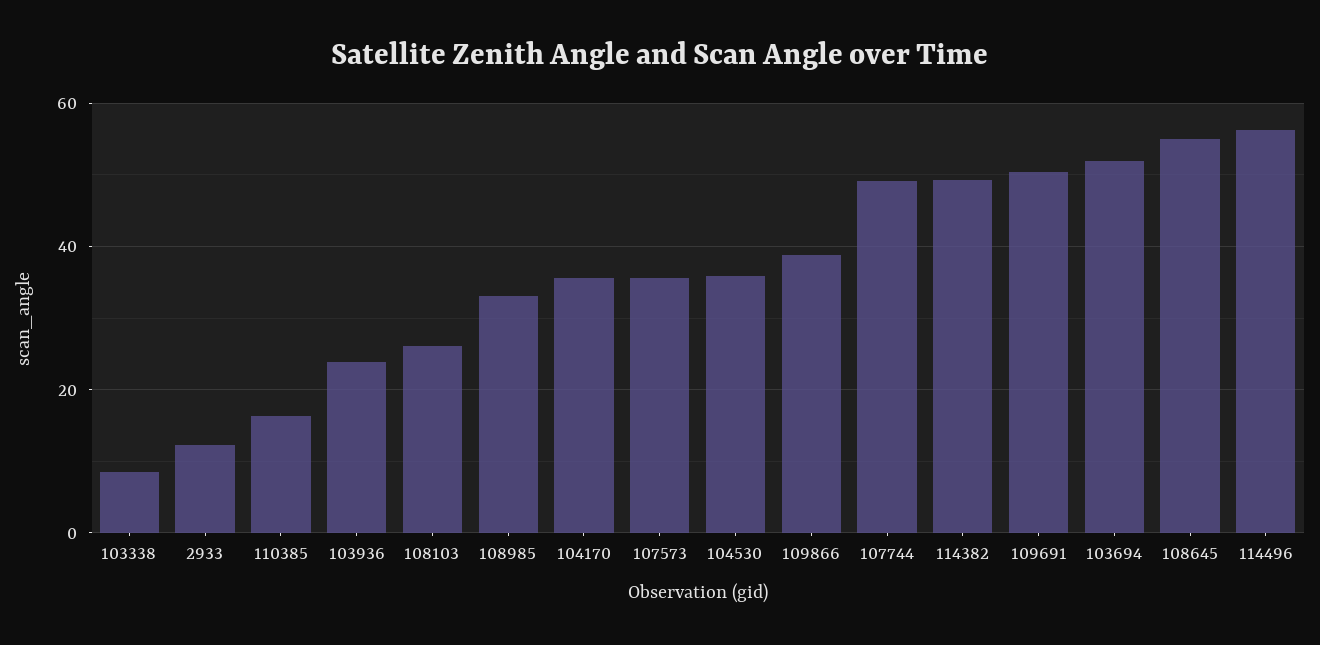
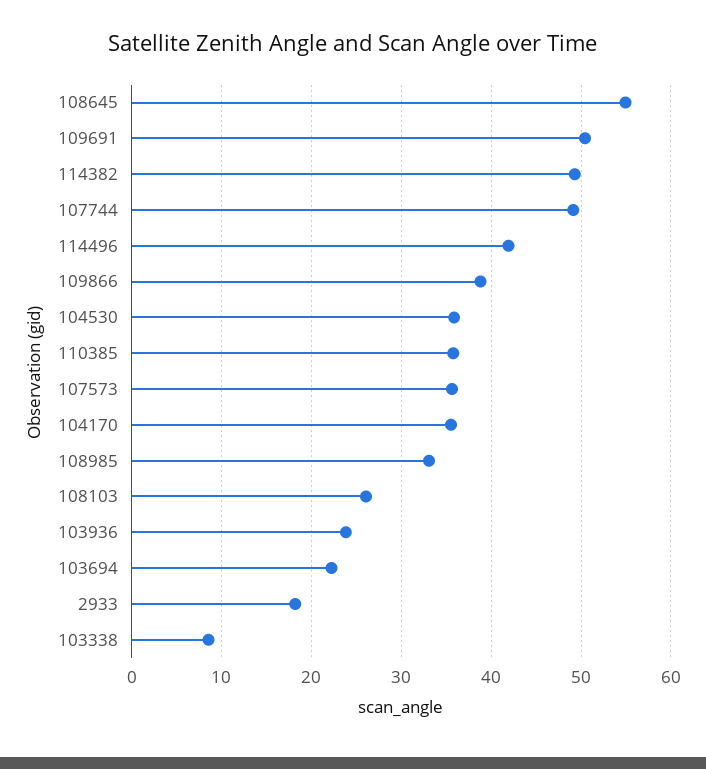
  {
    "103338": 9,
-   "2933": 12,
+   "2933": 18,
-   "110385": 16,
+   "110385": 36,
    "103936": 24,
    "108103": 26,
    "108985": 33,
    "104170": 36,
    "107573": 36,
    "104530": 36,
    "109866": 39,
    "107744": 49,
    "114382": 49,
    "109691": 50,
-   "103694": 52,
+   "103694": 22,
    "108645": 55,
-   "114496": 56
+   "114496": 42
  }

